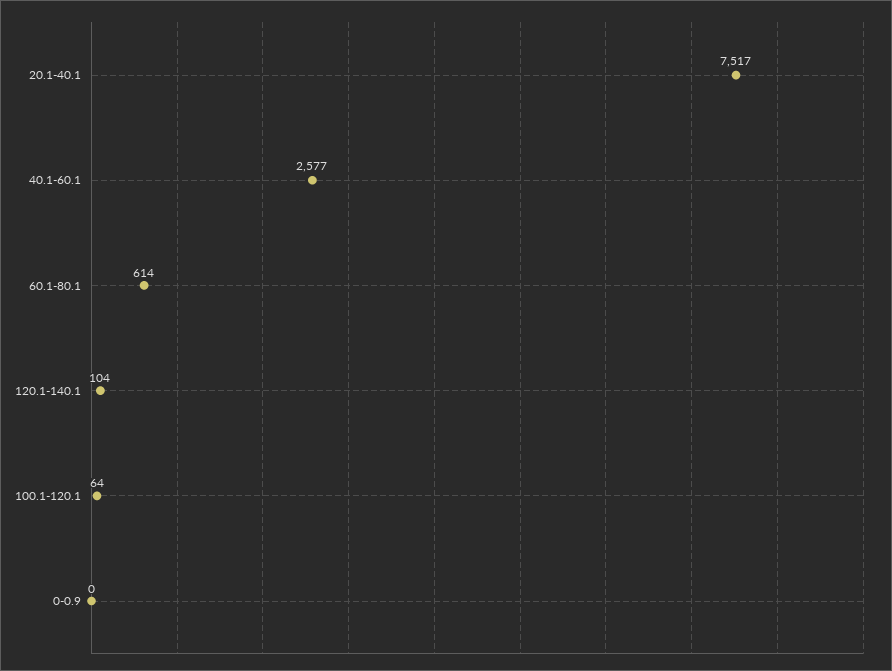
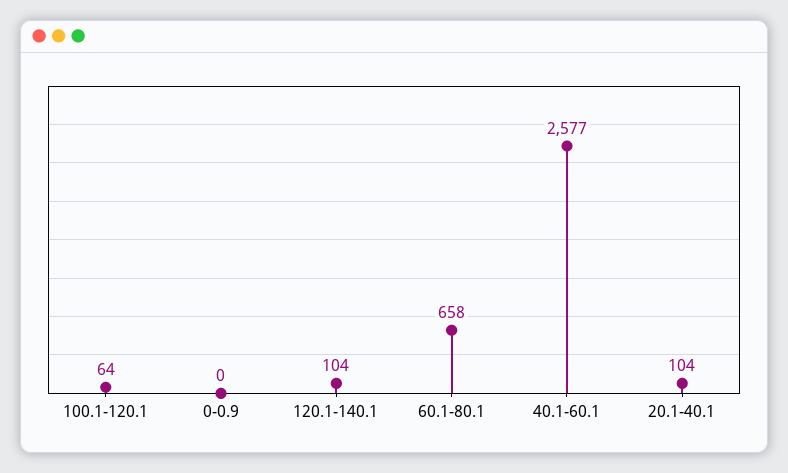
  {
-   "20.1-40.1": 7517,
+   "20.1-40.1": 104,
    "40.1-60.1": 2577,
-   "60.1-80.1": 614,
+   "60.1-80.1": 658,
    "120.1-140.1": 104,
    "100.1-120.1": 64,
    "0-0.9": 0
  }

